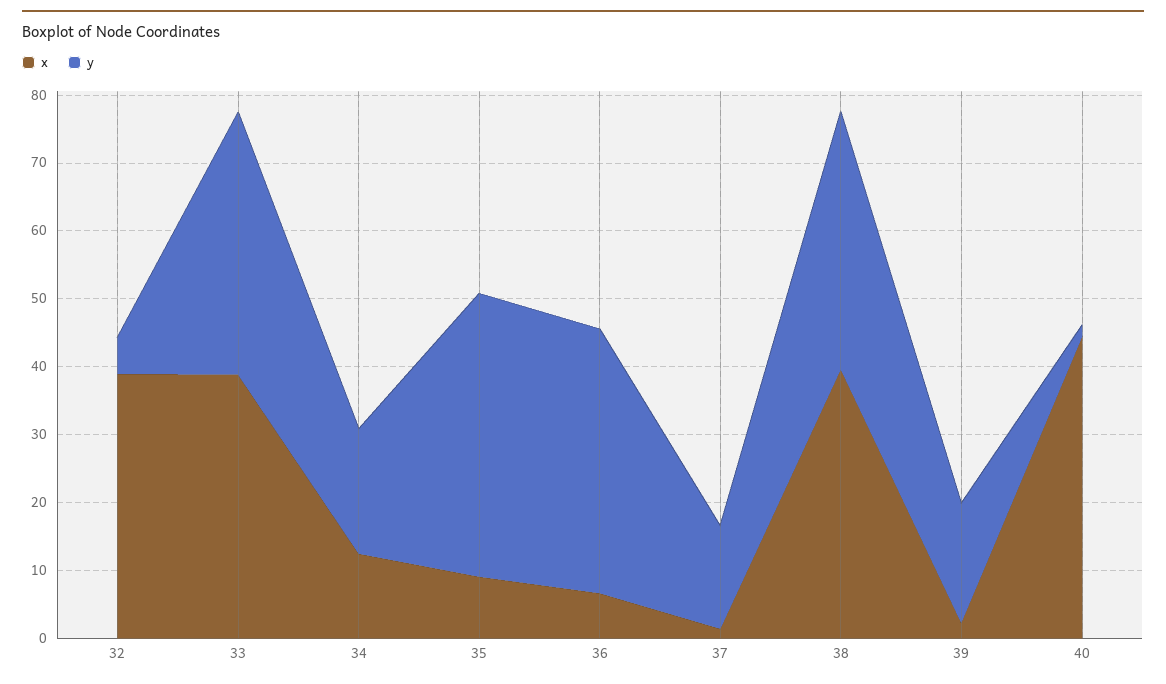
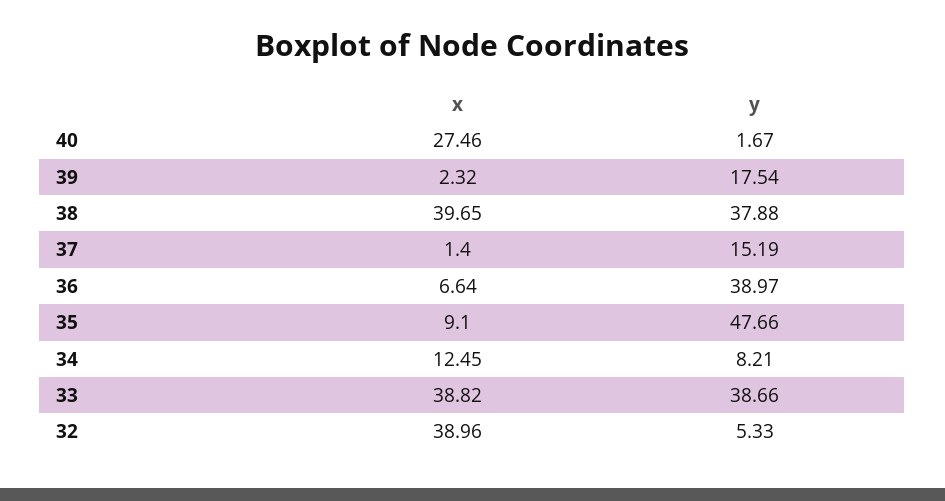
  {
    "x": {
      "32": 38.96,
      "33": 38.82,
      "34": 12.45,
      "35": 9.1,
      "36": 6.64,
      "37": 1.4,
      "38": 39.65,
      "39": 2.32,
-     "40": 44
+     "40": 27.46
    },
    "y": {
      "32": 5.33,
      "33": 38.66,
-     "34": 18,
+     "34": 8.21,
-     "35": 42,
+     "35": 47.66,
      "36": 38.97,
      "37": 15.19,
      "38": 37.88,
      "39": 17.54,
      "40": 1.67
    }
  }

